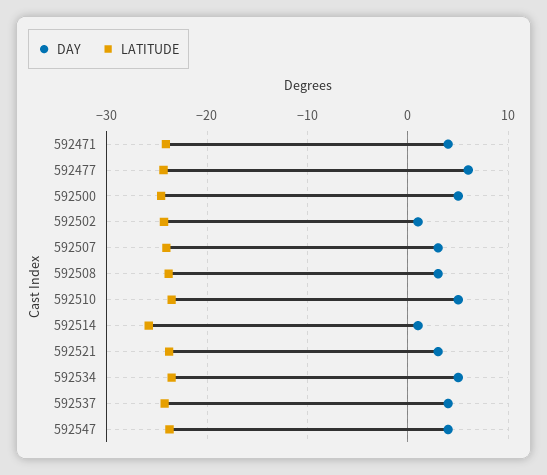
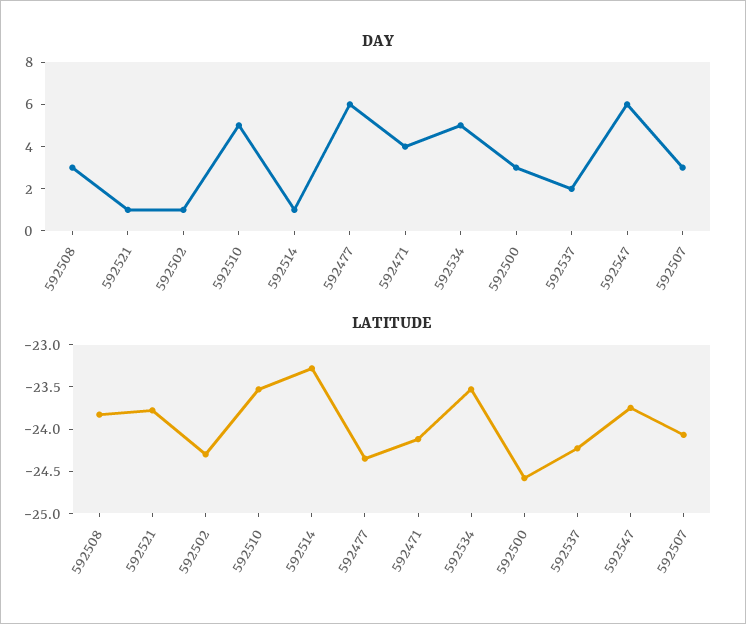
  {
    "DAY": {
      "592471": 4,
      "592477": 6,
-     "592500": 5,
+     "592500": 3,
      "592502": 1,
      "592507": 3,
      "592508": 3,
      "592510": 5,
      "592514": 1,
-     "592521": 3,
+     "592521": 1,
      "592534": 5,
-     "592537": 4,
+     "592537": 2,
-     "592547": 4
+     "592547": 6
    },
    "LATITUDE": {
      "592471": -24.1,
      "592477": -24.4,
      "592500": -24.6,
      "592502": -24.3,
      "592507": -24.1,
      "592508": -23.8,
      "592510": -23.5,
-     "592514": -26,
+     "592514": -23.3,
      "592521": -23.8,
      "592534": -23.5,
      "592537": -24.2,
      "592547": -23.8
    }
  }

